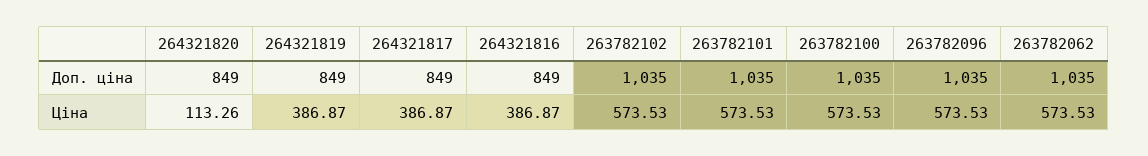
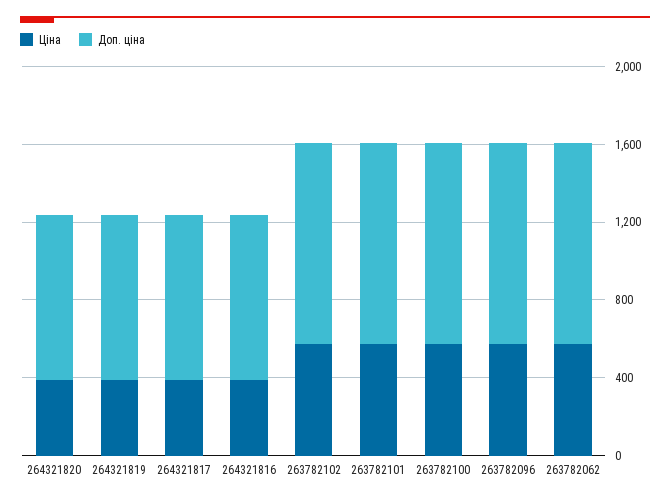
  {
    "Доп. ціна": {
      "264321820": 849,
      "264321819": 849,
      "264321817": 849,
      "264321816": 849,
      "263782102": 1035,
      "263782101": 1035,
      "263782100": 1035,
      "263782096": 1035,
      "263782062": 1035
    },
    "Ціна": {
-     "264321820": 113.26,
+     "264321820": 400,
      "264321819": 386.87,
      "264321817": 386.87,
      "264321816": 386.87,
      "263782102": 573.53,
      "263782101": 573.53,
      "263782100": 573.53,
      "263782096": 573.53,
      "263782062": 573.53
    }
  }

